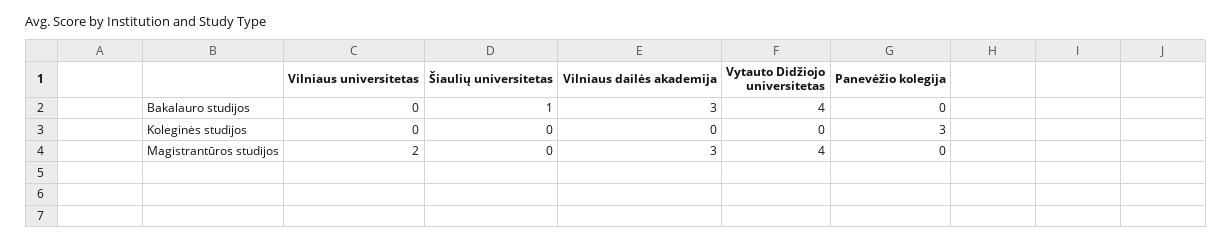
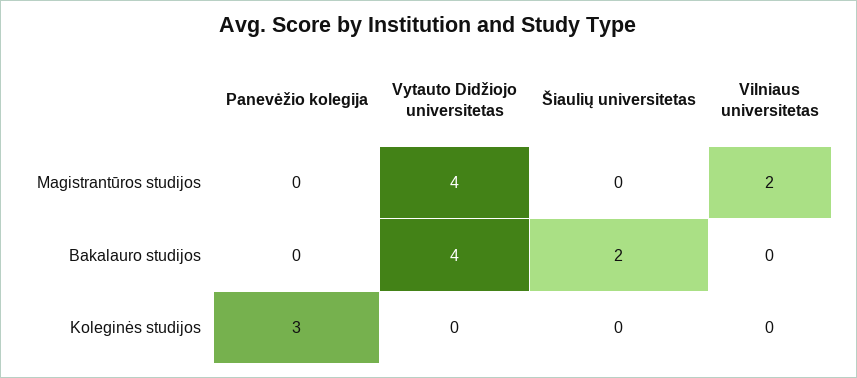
  {
    "Vilniaus universitetas": {
      "Bakalauro studijos": 0,
      "Koleginės studijos": 0,
      "Magistrantūros studijos": 2
    },
    "Šiaulių universitetas": {
-     "Bakalauro studijos": 1,
+     "Bakalauro studijos": 2,
      "Koleginės studijos": 0,
      "Magistrantūros studijos": 0
    },
-   "Vilniaus dailės akademija": {
-     "Bakalauro studijos": 3,
-     "Koleginės studijos": 0,
-     "Magistrantūros studijos": 3
-   },
    "Vytauto Didžiojo universitetas": {
      "Bakalauro studijos": 4,
      "Koleginės studijos": 0,
      "Magistrantūros studijos": 4
    },
    "Panevėžio kolegija": {
      "Bakalauro studijos": 0,
      "Koleginės studijos": 3,
      "Magistrantūros studijos": 0
    }
  }

